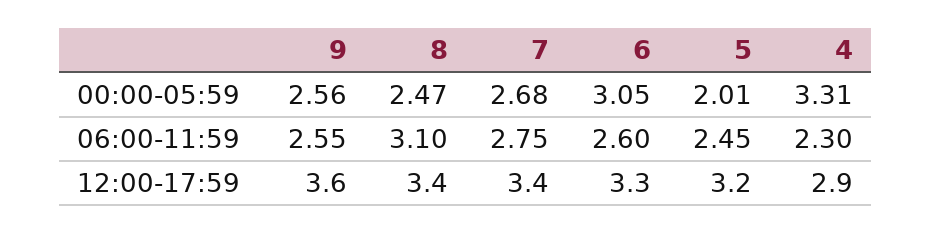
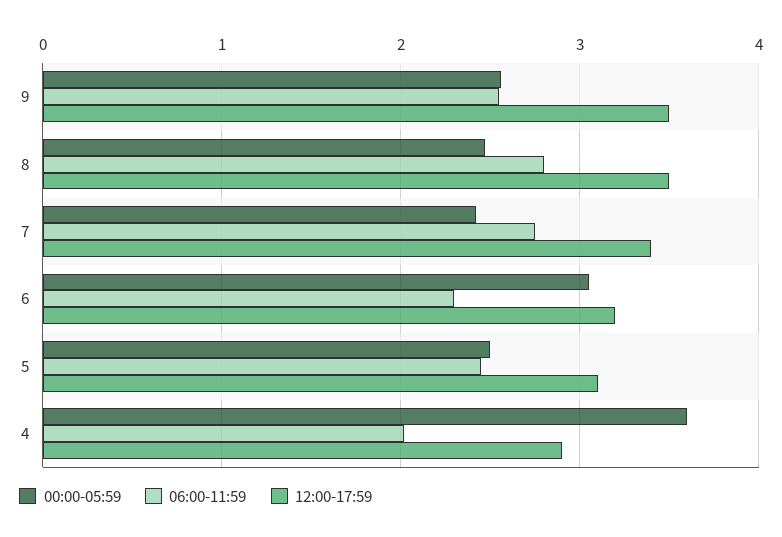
  {
    "00:00-05:59": {
      "9": 2.56,
      "8": 2.47,
-     "7": 2.68,
+     "7": 2.4,
      "6": 3.05,
-     "5": 2.01,
+     "5": 2.5,
-     "4": 3.31
+     "4": 3.6
    },
    "06:00-11:59": {
      "9": 2.55,
-     "8": 3.1,
+     "8": 2.8,
      "7": 2.75,
-     "6": 2.6,
+     "6": 2.3,
      "5": 2.45,
-     "4": 2.3
+     "4": 2
    },
    "12:00-17:59": {
-     "9": 3.6,
+     "9": 3.5,
-     "8": 3.4,
+     "8": 3.5,
      "7": 3.4,
-     "6": 3.3,
+     "6": 3.2,
-     "5": 3.2,
+     "5": 3.1,
      "4": 2.9
    }
  }

